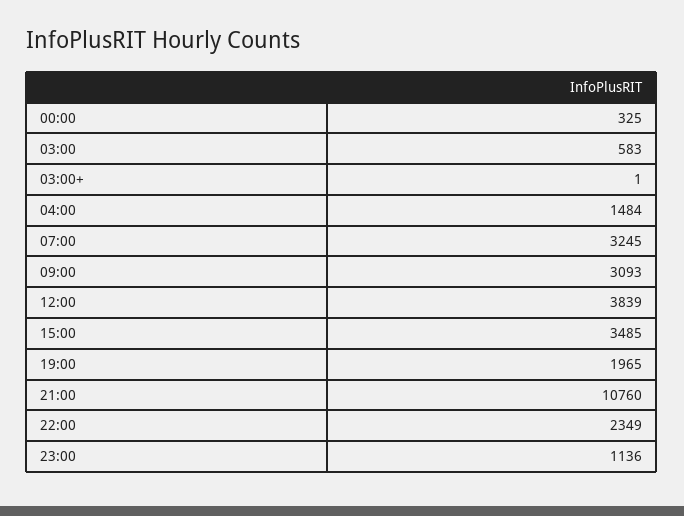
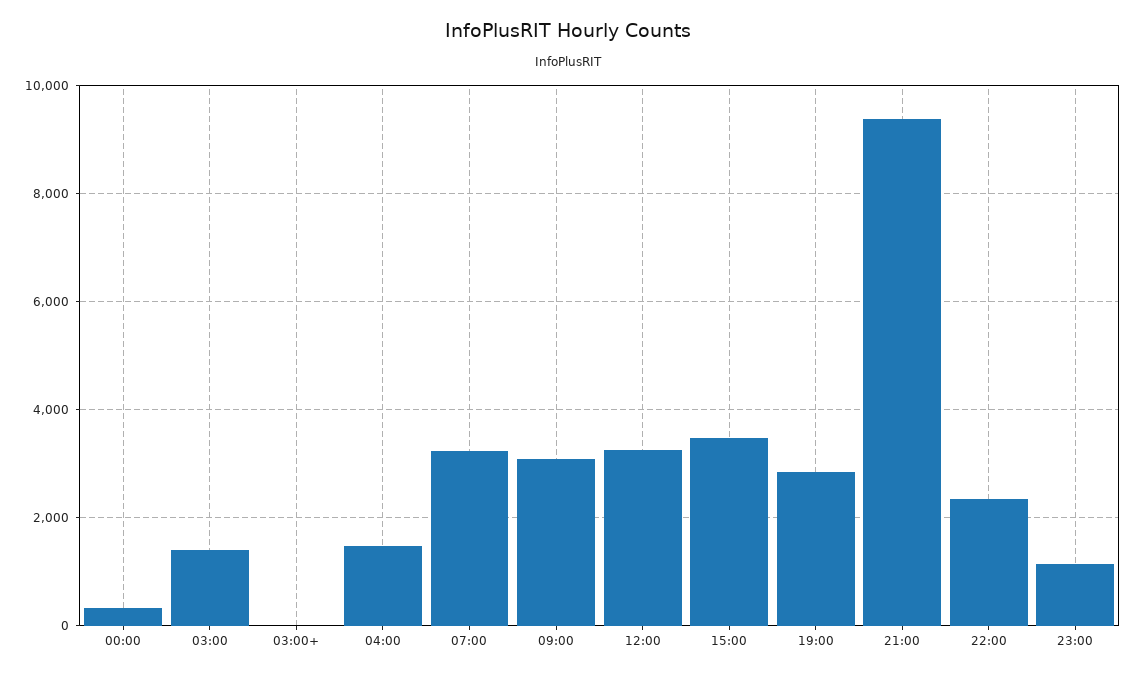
  {
    "00:00": 325,
-   "03:00": 583,
+   "03:00": 1400,
    "03:00+": 1,
    "04:00": 1484,
    "07:00": 3245,
    "09:00": 3093,
-   "12:00": 3839,
+   "12:00": 3200,
    "15:00": 3485,
-   "19:00": 1965,
+   "19:00": 2800,
-   "21:00": 10760,
+   "21:00": 9400,
    "22:00": 2349,
    "23:00": 1136
  }

